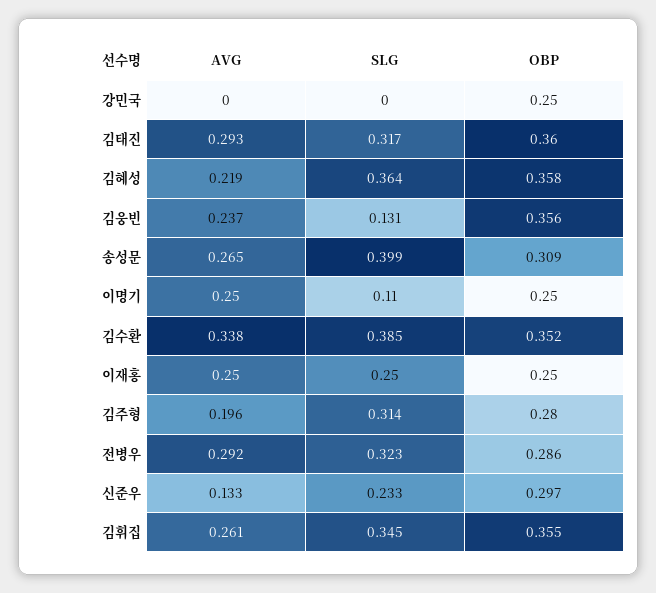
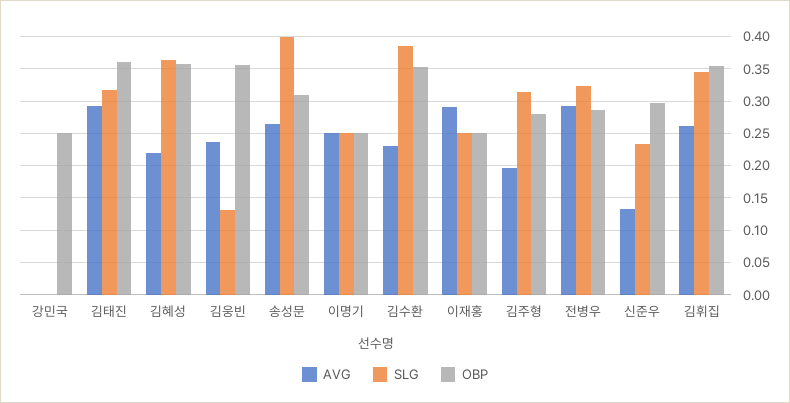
  {
    "AVG": {
      "강민국": 0,
      "김태진": 0.293,
      "김혜성": 0.219,
      "김웅빈": 0.237,
      "송성문": 0.265,
      "이명기": 0.25,
-     "김수환": 0.338,
+     "김수환": 0.23,
-     "이재홍": 0.25,
+     "이재홍": 0.29,
      "김주형": 0.196,
      "전병우": 0.292,
      "신준우": 0.133,
      "김휘집": 0.261
    },
    "SLG": {
      "강민국": 0,
      "김태진": 0.317,
      "김혜성": 0.364,
      "김웅빈": 0.131,
      "송성문": 0.399,
-     "이명기": 0.11,
+     "이명기": 0.25,
      "김수환": 0.385,
      "이재홍": 0.25,
      "김주형": 0.314,
      "전병우": 0.323,
      "신준우": 0.233,
      "김휘집": 0.345
    },
    "OBP": {
      "강민국": 0.25,
      "김태진": 0.36,
      "김혜성": 0.358,
      "김웅빈": 0.356,
      "송성문": 0.309,
      "이명기": 0.25,
      "김수환": 0.352,
      "이재홍": 0.25,
      "김주형": 0.28,
      "전병우": 0.286,
      "신준우": 0.297,
      "김휘집": 0.355
    }
  }

